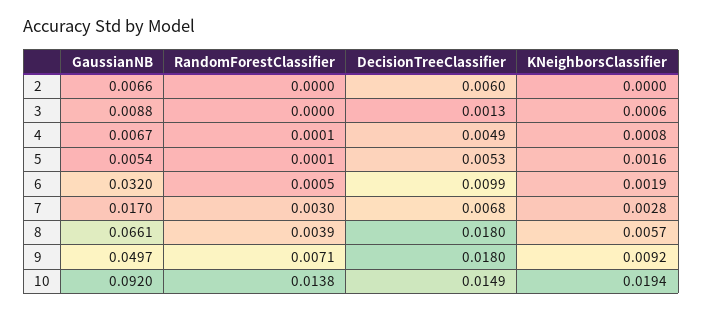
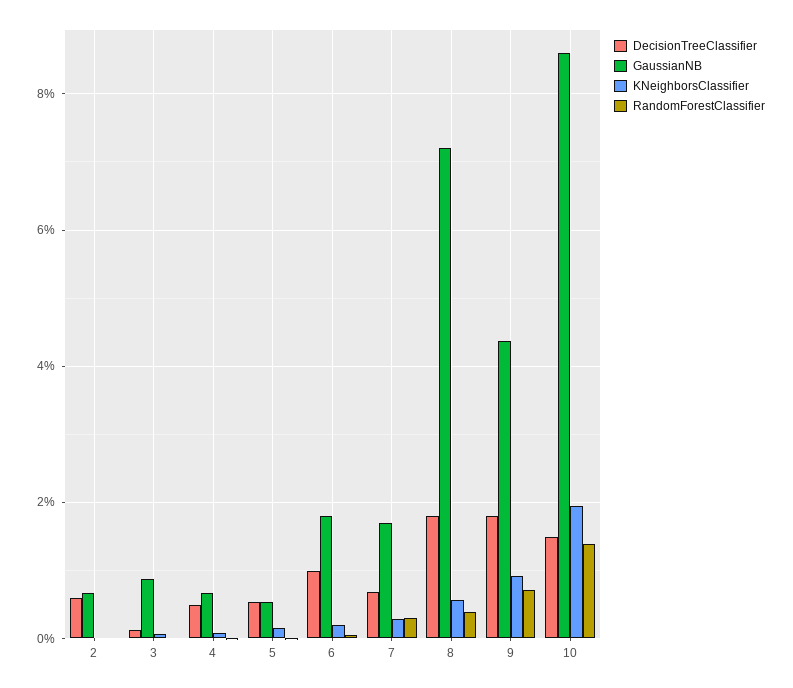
  {
    "GaussianNB": {
      "2": 0.0066,
      "3": 0.0088,
      "4": 0.0067,
      "5": 0.0054,
-     "6": 0.032,
+     "6": 0.018,
      "7": 0.017,
-     "8": 0.0661,
+     "8": 0.072,
-     "9": 0.0497,
+     "9": 0.044,
-     "10": 0.092
+     "10": 0.086
    },
    "RandomForestClassifier": {
      "2": 0,
      "3": 0,
      "4": 0.0001,
      "5": 0.0001,
      "6": 0.0005,
      "7": 0.003,
      "8": 0.0039,
      "9": 0.0071,
      "10": 0.0138
    },
    "DecisionTreeClassifier": {
      "2": 0.006,
      "3": 0.0013,
      "4": 0.0049,
      "5": 0.0053,
      "6": 0.0099,
      "7": 0.0068,
      "8": 0.018,
      "9": 0.018,
      "10": 0.0149
    },
    "KNeighborsClassifier": {
      "2": 0,
      "3": 0.0006,
      "4": 0.0008,
      "5": 0.0016,
      "6": 0.0019,
      "7": 0.0028,
      "8": 0.0057,
      "9": 0.0092,
      "10": 0.0194
    }
  }

